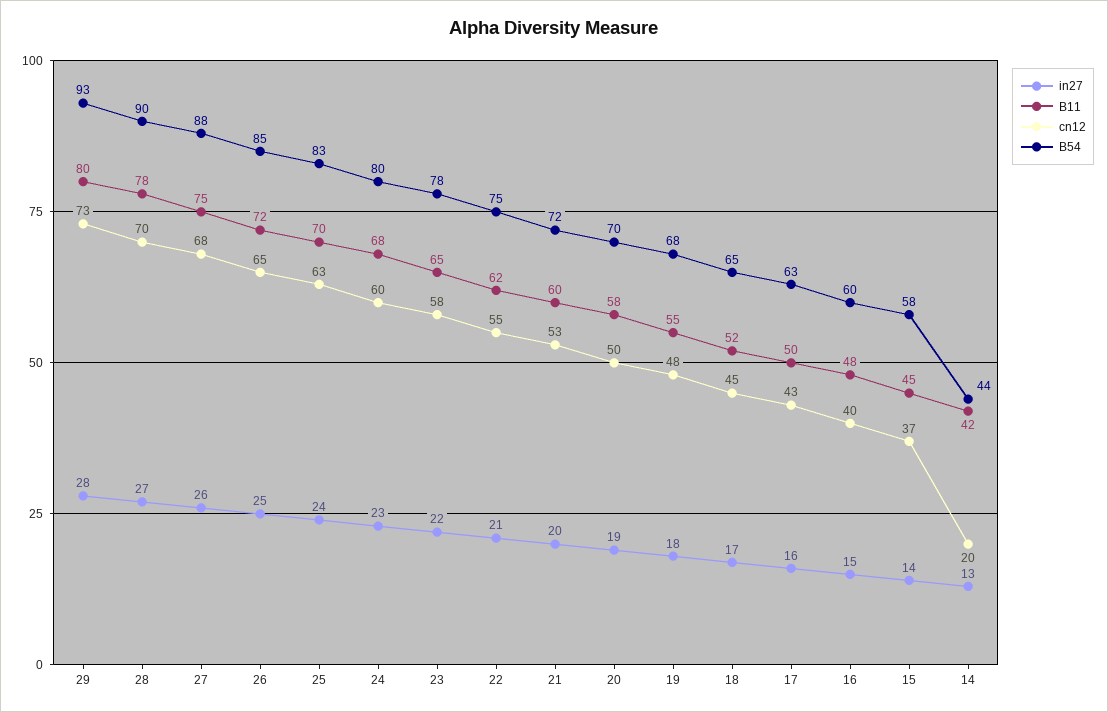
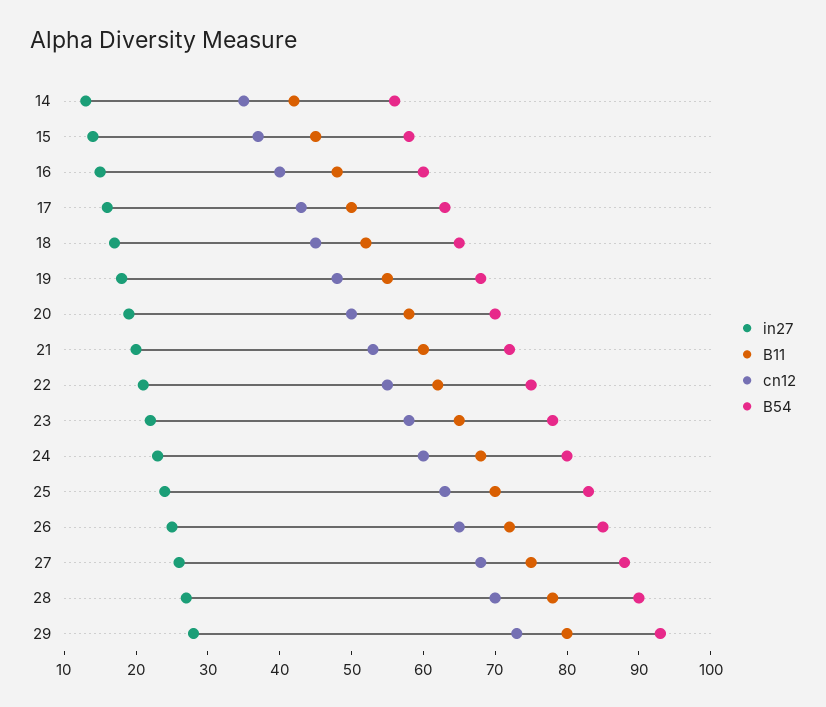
  {
    "in27": {
      "29": 28,
      "28": 27,
      "27": 26,
      "26": 25,
      "25": 24,
      "24": 23,
      "23": 22,
      "22": 21,
      "21": 20,
      "20": 19,
      "19": 18,
      "18": 17,
      "17": 16,
      "16": 15,
      "15": 14,
      "14": 13
    },
    "B11": {
      "29": 80,
      "28": 78,
      "27": 75,
      "26": 72,
      "25": 70,
      "24": 68,
      "23": 65,
      "22": 62,
      "21": 60,
      "20": 58,
      "19": 55,
      "18": 52,
      "17": 50,
      "16": 48,
      "15": 45,
      "14": 42
    },
    "cn12": {
      "29": 73,
      "28": 70,
      "27": 68,
      "26": 65,
      "25": 63,
      "24": 60,
      "23": 58,
      "22": 55,
      "21": 53,
      "20": 50,
      "19": 48,
      "18": 45,
      "17": 43,
      "16": 40,
      "15": 37,
-     "14": 20
+     "14": 35
    },
    "B54": {
      "29": 93,
      "28": 90,
      "27": 88,
      "26": 85,
      "25": 83,
      "24": 80,
      "23": 78,
      "22": 75,
      "21": 72,
      "20": 70,
      "19": 68,
      "18": 65,
      "17": 63,
      "16": 60,
      "15": 58,
-     "14": 44
+     "14": 55
    }
  }

